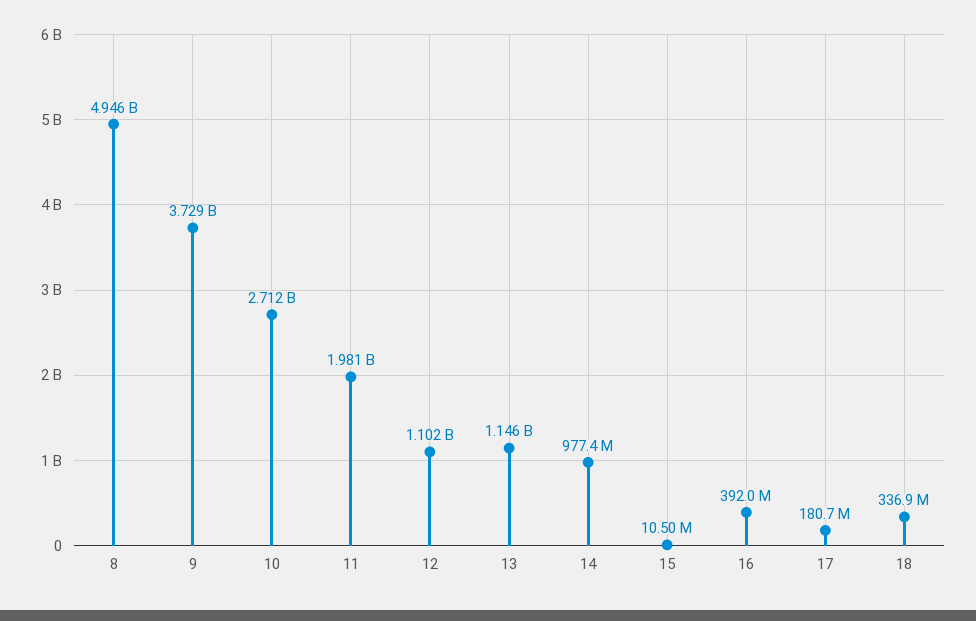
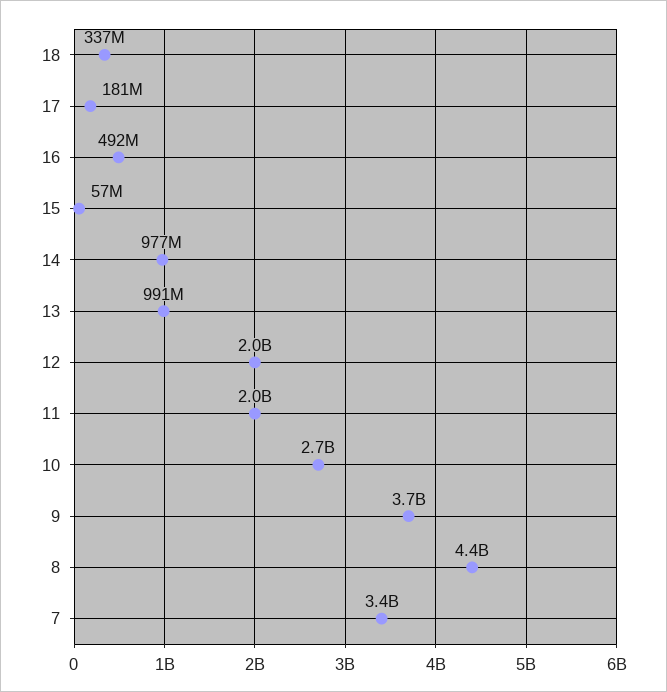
  {
-   "8": 4946000000,
+   "8": 4400000000,
    "9": 3729000000,
    "10": 2712000000,
    "11": 1981000000,
-   "12": 1102000000,
+   "12": 2000000000,
-   "13": 1146000000,
+   "13": 991000000,
    "14": 977400000,
-   "15": 10500000,
+   "15": 57000000,
-   "16": 392000000,
+   "16": 492000000,
    "17": 180700000,
-   "18": 336900000
+   "18": 336900000,
+   "7": 3400000000
  }

